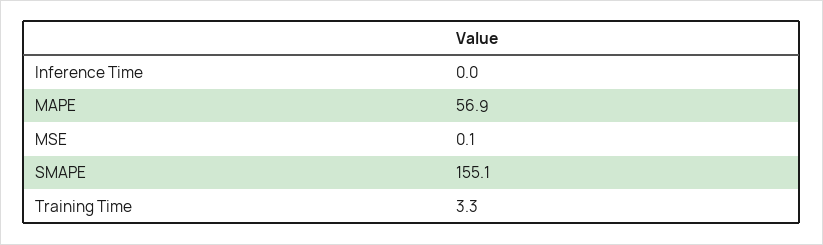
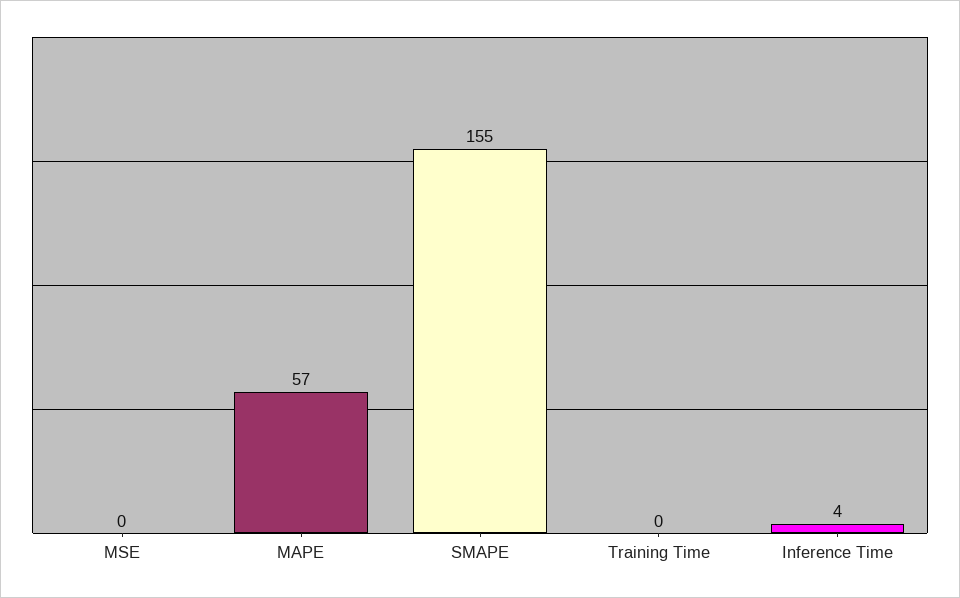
  {
-   "Inference Time": 0,
+   "Inference Time": 4,
    "MAPE": 56.9,
    "MSE": 0.1,
    "SMAPE": 155.1,
-   "Training Time": 3.3
+   "Training Time": 0
  }

